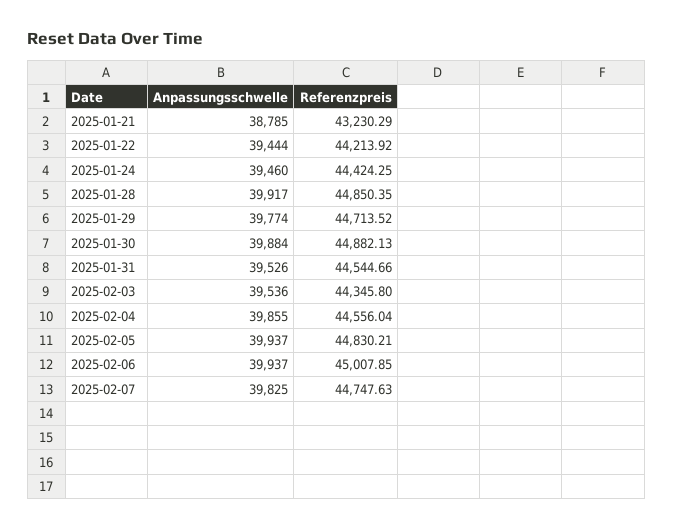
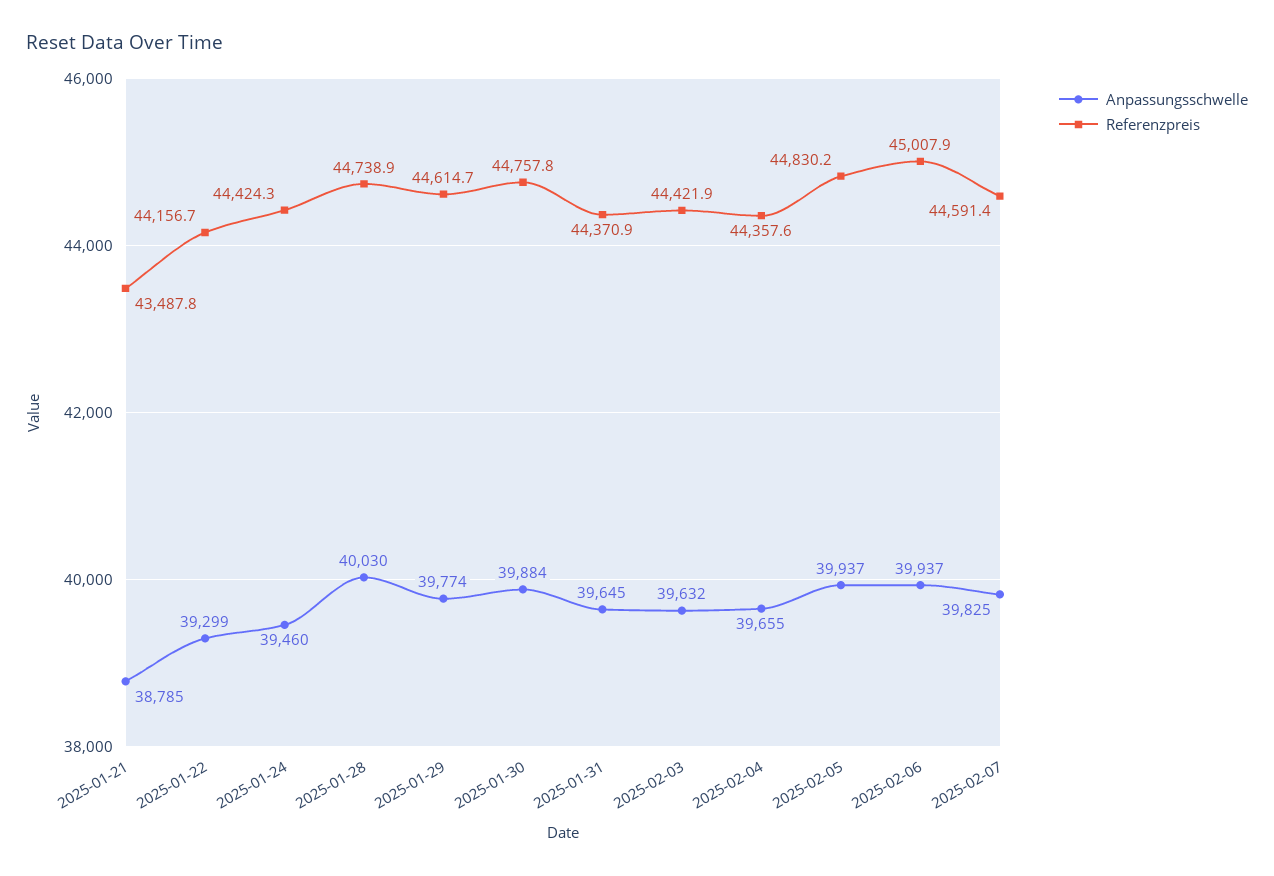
  {
    "Anpassungsschwelle": {
      "2025-01-21": 38785,
-     "2025-01-22": 39444,
+     "2025-01-22": 39299,
      "2025-01-24": 39460,
-     "2025-01-28": 39917,
+     "2025-01-28": 40030,
      "2025-01-29": 39774,
      "2025-01-30": 39884,
-     "2025-01-31": 39526,
+     "2025-01-31": 39645,
-     "2025-02-03": 39536,
+     "2025-02-03": 39632,
-     "2025-02-04": 39855,
+     "2025-02-04": 39655,
      "2025-02-05": 39937,
      "2025-02-06": 39937,
      "2025-02-07": 39825
    },
    "Referenzpreis": {
-     "2025-01-21": 43230.29,
+     "2025-01-21": 43487.8,
-     "2025-01-22": 44213.92,
+     "2025-01-22": 44156.7,
      "2025-01-24": 44424.25,
-     "2025-01-28": 44850.35,
+     "2025-01-28": 44738.9,
-     "2025-01-29": 44713.52,
+     "2025-01-29": 44614.7,
-     "2025-01-30": 44882.13,
+     "2025-01-30": 44757.8,
-     "2025-01-31": 44544.66,
+     "2025-01-31": 44370.9,
-     "2025-02-03": 44345.8,
+     "2025-02-03": 44421.9,
-     "2025-02-04": 44556.04,
+     "2025-02-04": 44357.6,
      "2025-02-05": 44830.21,
      "2025-02-06": 45007.85,
-     "2025-02-07": 44747.63
+     "2025-02-07": 44591.4
    }
  }

